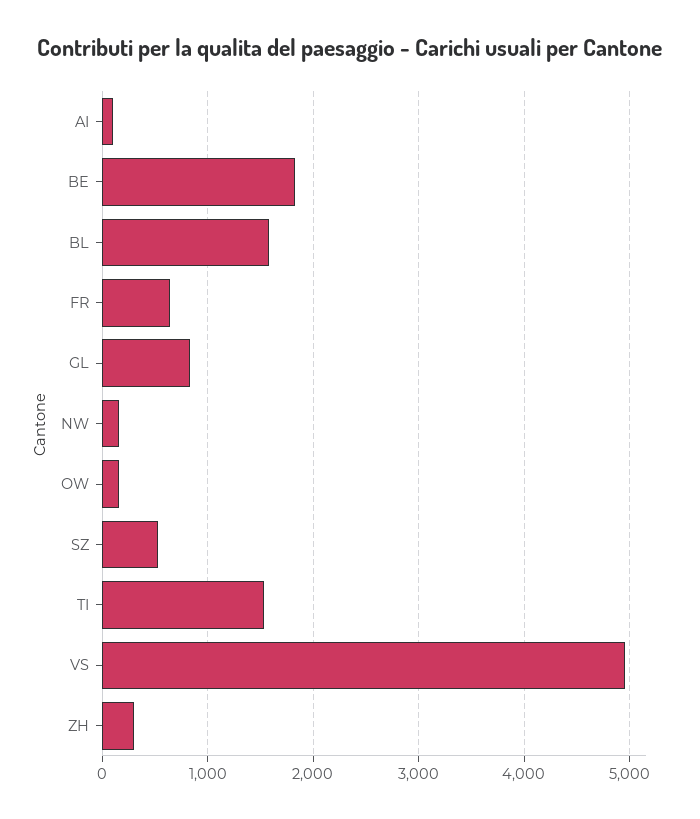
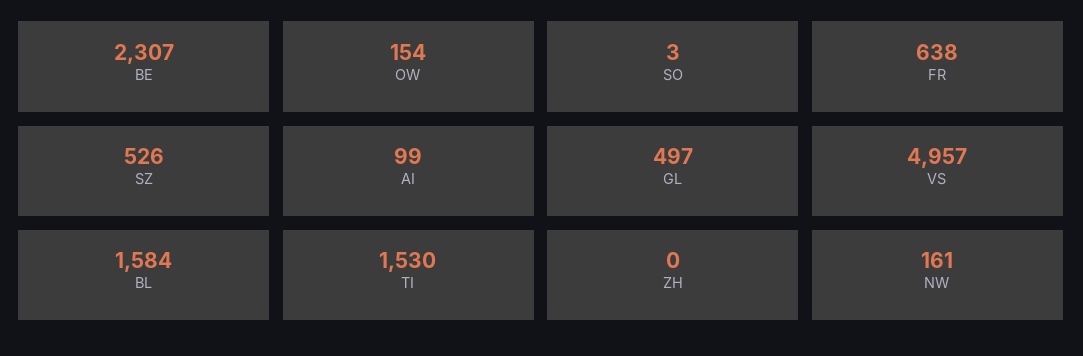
  {
    "AI": 99,
-   "BE": 1800,
+   "BE": 2307,
    "BL": 1584,
    "FR": 638,
-   "GL": 800,
+   "GL": 497,
    "NW": 161,
    "OW": 154,
    "SZ": 526,
    "TI": 1530,
    "VS": 4957,
-   "ZH": 300
+   "ZH": 0,
+   "SO": 3
  }

